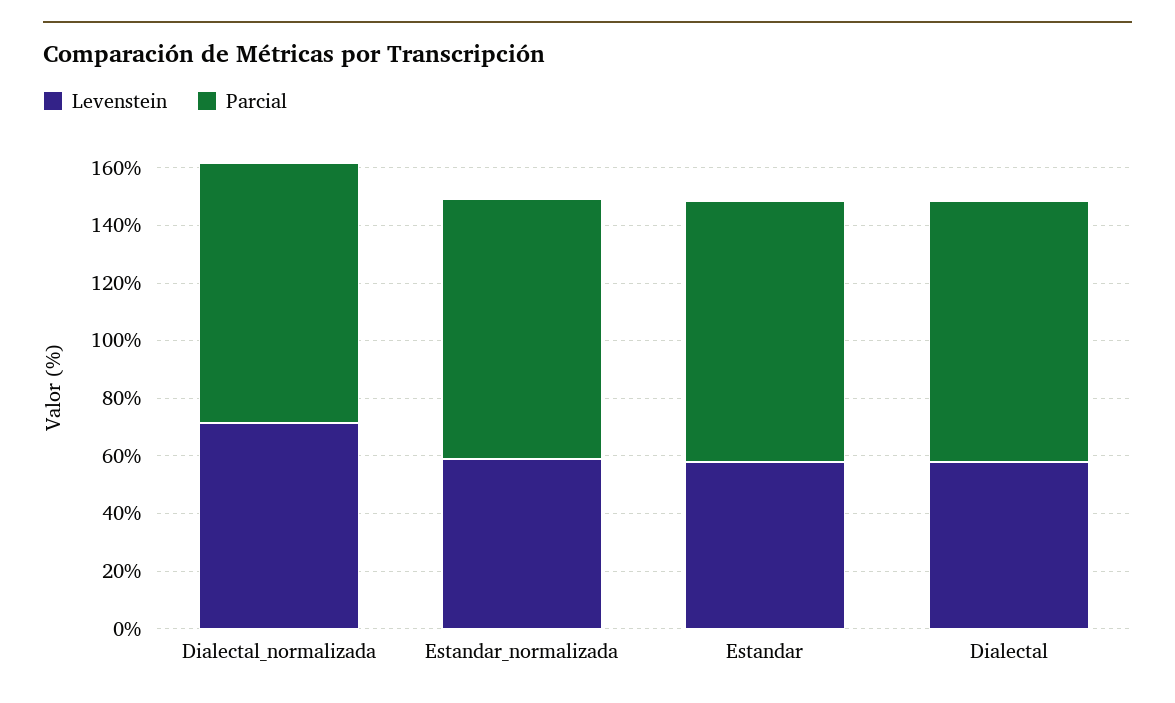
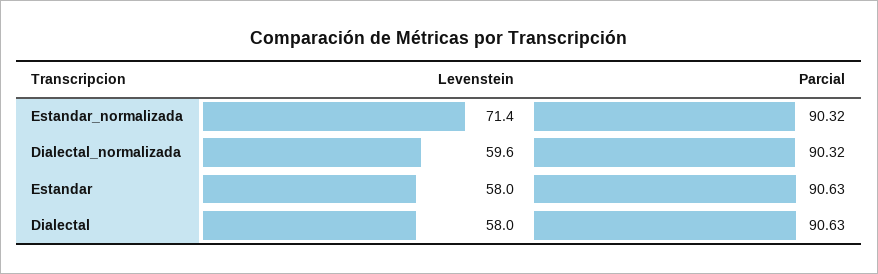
  {
    "Levenstein": {
-     "Dialectal_normalizada": 70,
+     "Dialectal_normalizada": 59.6,
-     "Estandar_normalizada": 60,
+     "Estandar_normalizada": 71.4,
      "Estandar": 58,
      "Dialectal": 58
    },
    "Parcial": {
      "Dialectal_normalizada": 90.32,
      "Estandar_normalizada": 90.32,
      "Estandar": 90.63,
      "Dialectal": 90.63
    }
  }

